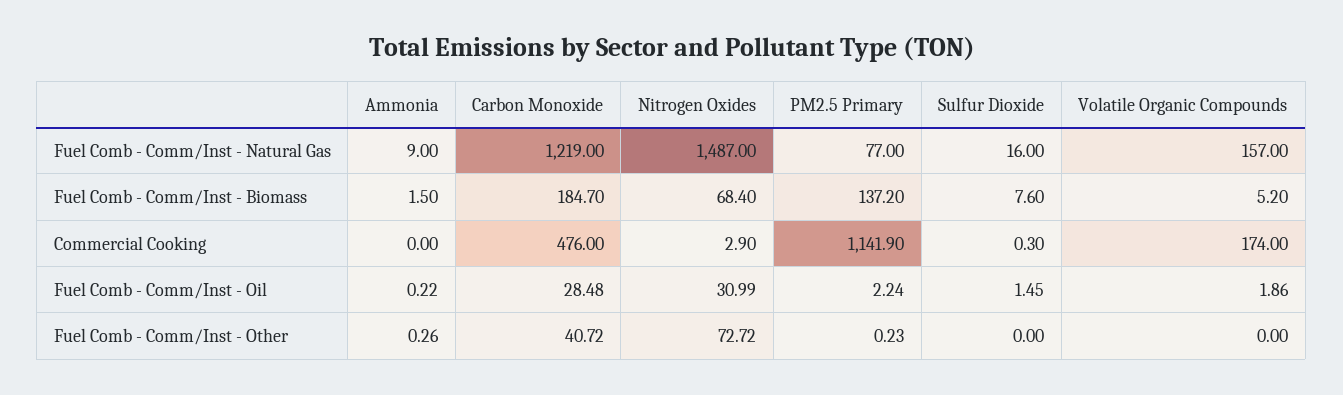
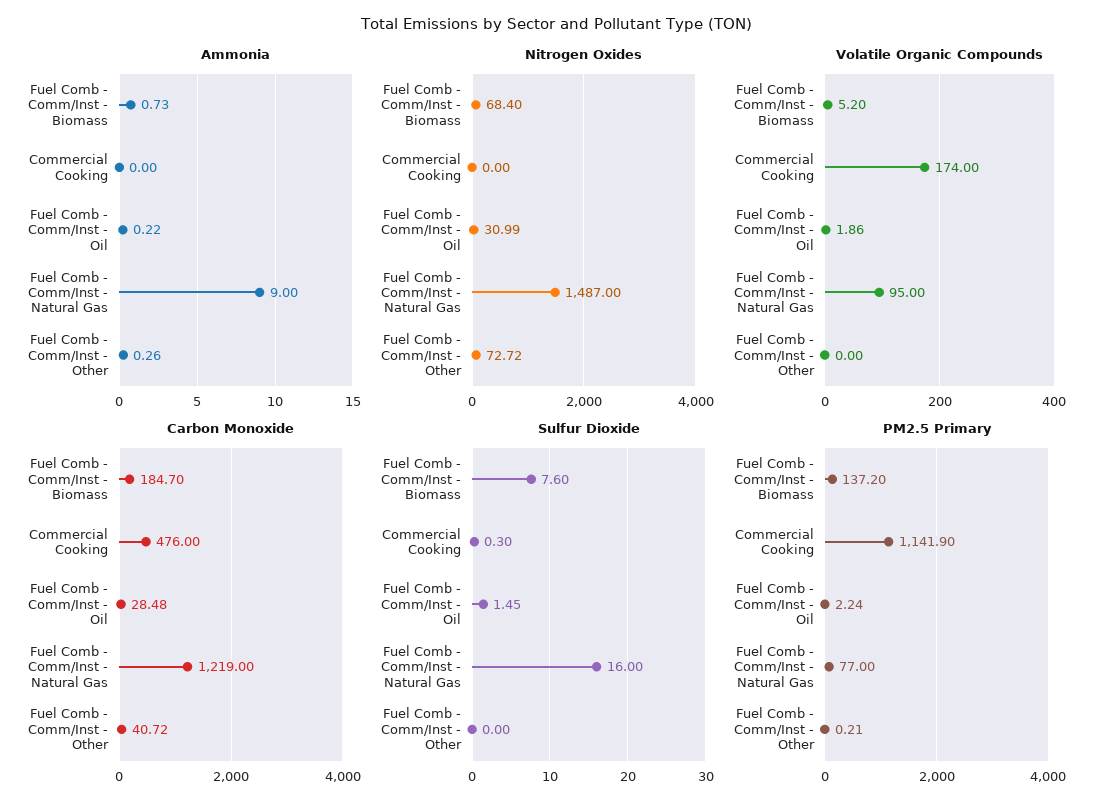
  {
    "Ammonia": {
      "Fuel Comb - Comm/Inst - Natural Gas": 9,
-     "Fuel Comb - Comm/Inst - Biomass": 1.5,
+     "Fuel Comb - Comm/Inst - Biomass": 0.73,
      "Commercial Cooking": 0,
      "Fuel Comb - Comm/Inst - Oil": 0.22,
      "Fuel Comb - Comm/Inst - Other": 0.26
    },
    "Carbon Monoxide": {
      "Fuel Comb - Comm/Inst - Natural Gas": 1219,
      "Fuel Comb - Comm/Inst - Biomass": 184.7,
      "Commercial Cooking": 476,
      "Fuel Comb - Comm/Inst - Oil": 28.48,
      "Fuel Comb - Comm/Inst - Other": 40.72
    },
    "Nitrogen Oxides": {
      "Fuel Comb - Comm/Inst - Natural Gas": 1487,
      "Fuel Comb - Comm/Inst - Biomass": 68.4,
-     "Commercial Cooking": 2.9,
+     "Commercial Cooking": 0,
      "Fuel Comb - Comm/Inst - Oil": 30.99,
      "Fuel Comb - Comm/Inst - Other": 72.72
    },
    "PM2.5 Primary": {
      "Fuel Comb - Comm/Inst - Natural Gas": 77,
      "Fuel Comb - Comm/Inst - Biomass": 137.2,
      "Commercial Cooking": 1141.9,
      "Fuel Comb - Comm/Inst - Oil": 2.24,
-     "Fuel Comb - Comm/Inst - Other": 0.23
+     "Fuel Comb - Comm/Inst - Other": 0.21
    },
    "Sulfur Dioxide": {
      "Fuel Comb - Comm/Inst - Natural Gas": 16,
      "Fuel Comb - Comm/Inst - Biomass": 7.6,
      "Commercial Cooking": 0.3,
      "Fuel Comb - Comm/Inst - Oil": 1.45,
      "Fuel Comb - Comm/Inst - Other": 0
    },
    "Volatile Organic Compounds": {
-     "Fuel Comb - Comm/Inst - Natural Gas": 157,
+     "Fuel Comb - Comm/Inst - Natural Gas": 95,
      "Fuel Comb - Comm/Inst - Biomass": 5.2,
      "Commercial Cooking": 174,
      "Fuel Comb - Comm/Inst - Oil": 1.86,
      "Fuel Comb - Comm/Inst - Other": 0
    }
  }

